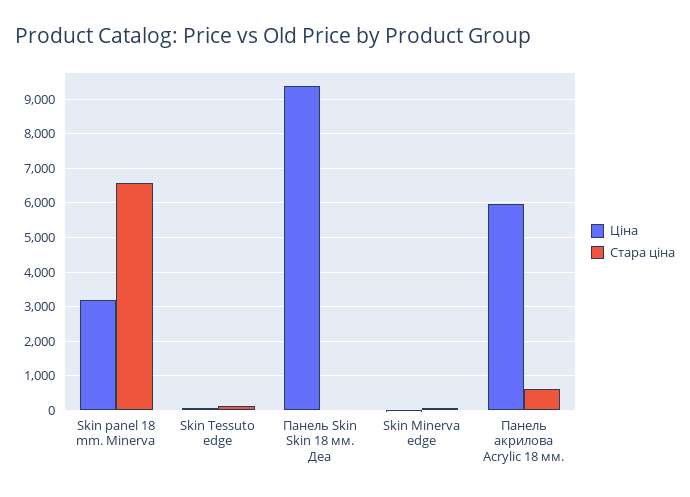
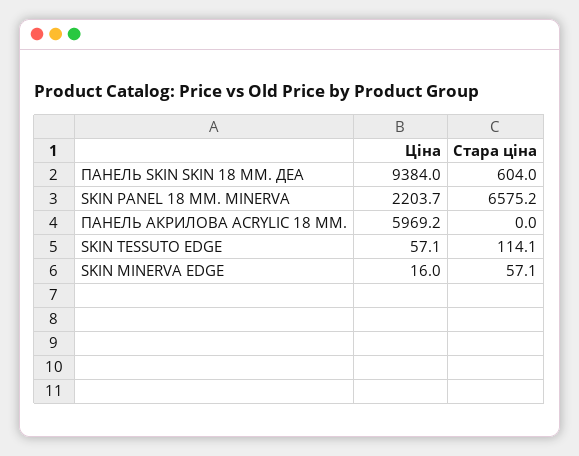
  {
    "Ціна": {
-     "Skin panel 18 mm. Minerva": 3200,
+     "Skin panel 18 mm. Minerva": 2203.7,
      "Skin Tessuto edge": 57.1,
      "Панель Skin Skin 18 мм. Деа": 9384,
      "Skin Minerva edge": 16,
      "Панель акрилова Acrylic 18 мм.": 5969.2
    },
    "Стара ціна": {
      "Skin panel 18 mm. Minerva": 6575.2,
      "Skin Tessuto edge": 114.1,
-     "Панель Skin Skin 18 мм. Деа": 0,
+     "Панель Skin Skin 18 мм. Деа": 604,
      "Skin Minerva edge": 57.1,
-     "Панель акрилова Acrylic 18 мм.": 600
+     "Панель акрилова Acrylic 18 мм.": 0
    }
  }

